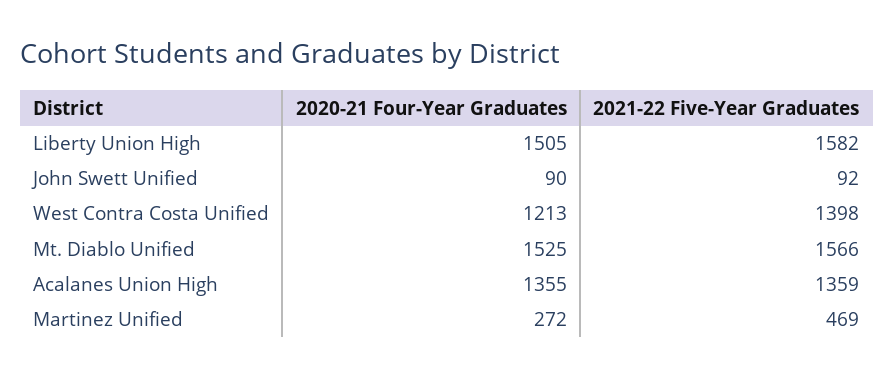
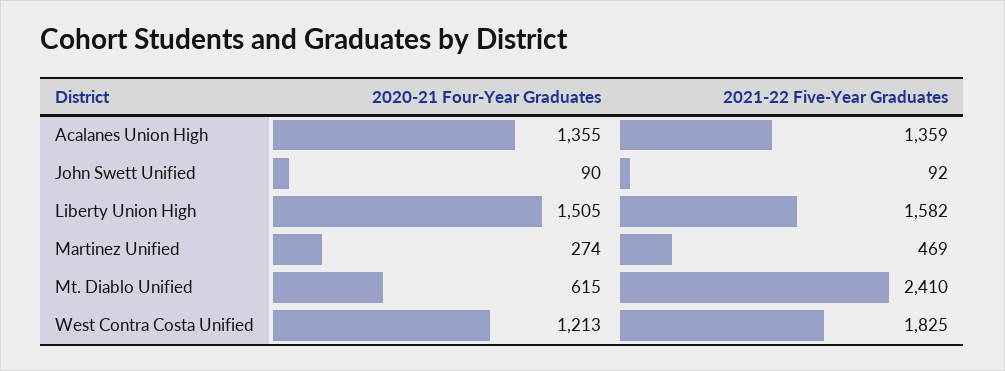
  {
    "2020-21 Four-Year Graduates": {
      "Liberty Union High": 1505,
      "John Swett Unified": 90,
      "West Contra Costa Unified": 1213,
-     "Mt. Diablo Unified": 1525,
+     "Mt. Diablo Unified": 615,
      "Acalanes Union High": 1355,
-     "Martinez Unified": 272
+     "Martinez Unified": 274
    },
    "2021-22 Five-Year Graduates": {
      "Liberty Union High": 1582,
      "John Swett Unified": 92,
-     "West Contra Costa Unified": 1398,
+     "West Contra Costa Unified": 1825,
-     "Mt. Diablo Unified": 1566,
+     "Mt. Diablo Unified": 2410,
      "Acalanes Union High": 1359,
      "Martinez Unified": 469
    }
  }

